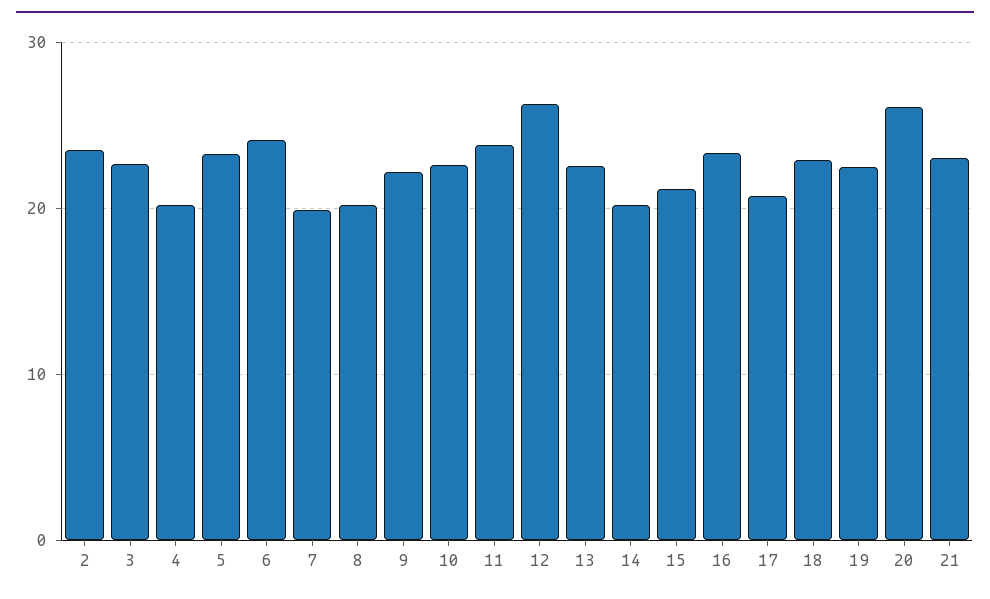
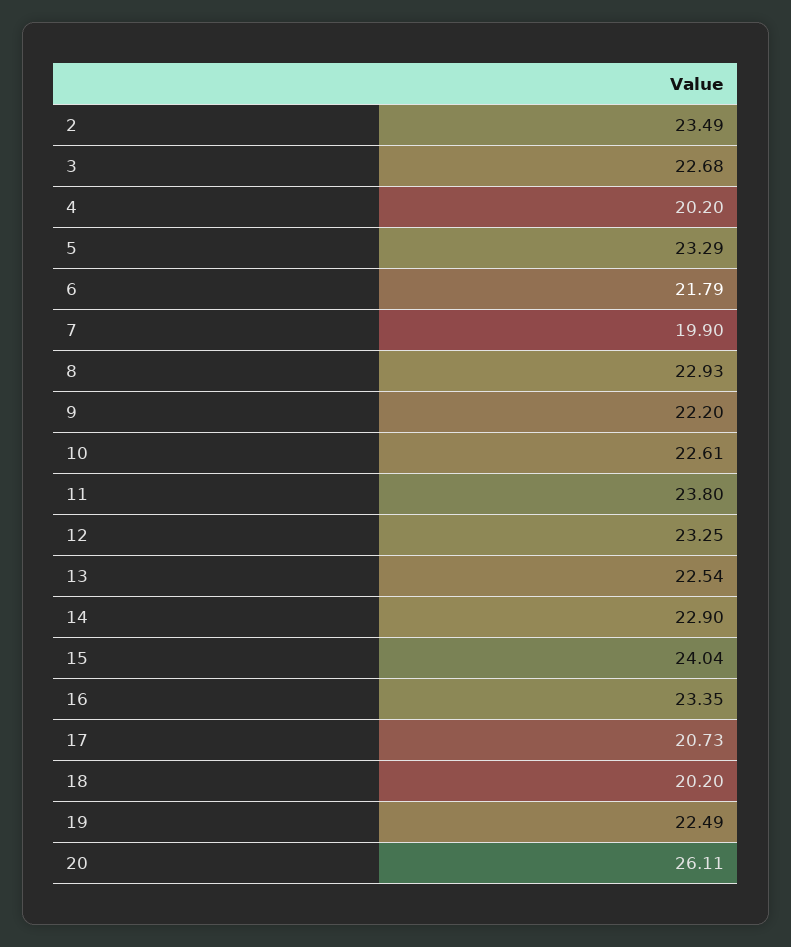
  {
    "2": 23.49,
    "3": 22.68,
    "4": 20.2,
    "5": 23.29,
-   "6": 24,
+   "6": 21.79,
    "7": 19.9,
-   "8": 20,
+   "8": 22.93,
    "9": 22.2,
    "10": 22.61,
    "11": 23.8,
-   "12": 26,
+   "12": 23.25,
    "13": 22.54,
-   "14": 20,
+   "14": 22.9,
-   "15": 21,
+   "15": 24.04,
    "16": 23.35,
    "17": 20.73,
-   "18": 23,
+   "18": 20.2,
    "19": 22.49,
-   "20": 26.11,
+   "20": 26.11
-   "21": 23
  }

